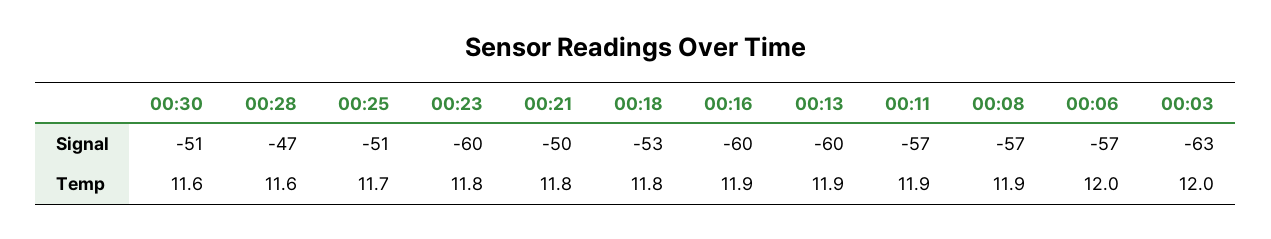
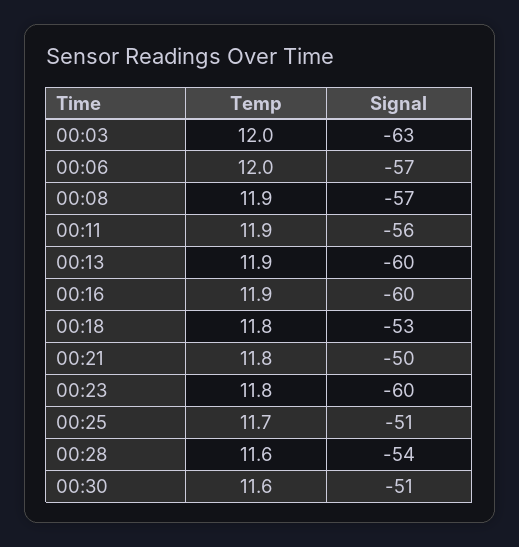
  {
    "00:30": {
      "Signal": -51,
      "Temp": 11.6
    },
    "00:28": {
-     "Signal": -47,
+     "Signal": -54,
      "Temp": 11.6
    },
    "00:25": {
      "Signal": -51,
      "Temp": 11.7
    },
    "00:23": {
      "Signal": -60,
      "Temp": 11.8
    },
    "00:21": {
      "Signal": -50,
      "Temp": 11.8
    },
    "00:18": {
      "Signal": -53,
      "Temp": 11.8
    },
    "00:16": {
      "Signal": -60,
      "Temp": 11.9
    },
    "00:13": {
      "Signal": -60,
      "Temp": 11.9
    },
    "00:11": {
-     "Signal": -57,
+     "Signal": -56,
      "Temp": 11.9
    },
    "00:08": {
      "Signal": -57,
      "Temp": 11.9
    },
    "00:06": {
      "Signal": -57,
      "Temp": 12
    },
    "00:03": {
      "Signal": -63,
      "Temp": 12
    }
  }

